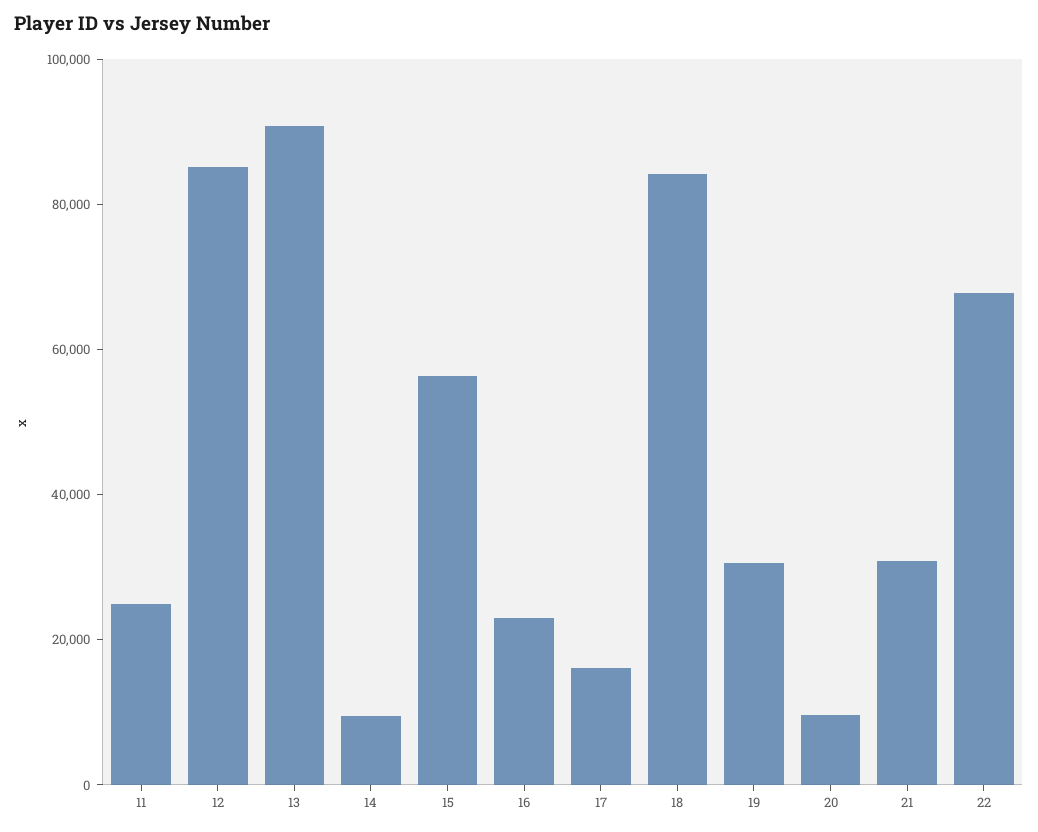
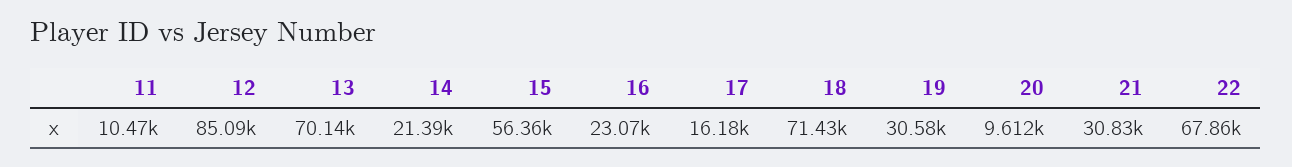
  {
-   "11": 25000,
+   "11": 10470,
    "12": 85090,
-   "13": 90000,
+   "13": 70140,
-   "14": 10000,
+   "14": 21390,
    "15": 56360,
    "16": 23070,
    "17": 16180,
-   "18": 85000,
+   "18": 71430,
    "19": 30580,
    "20": 9612,
    "21": 30830,
    "22": 67860
  }

